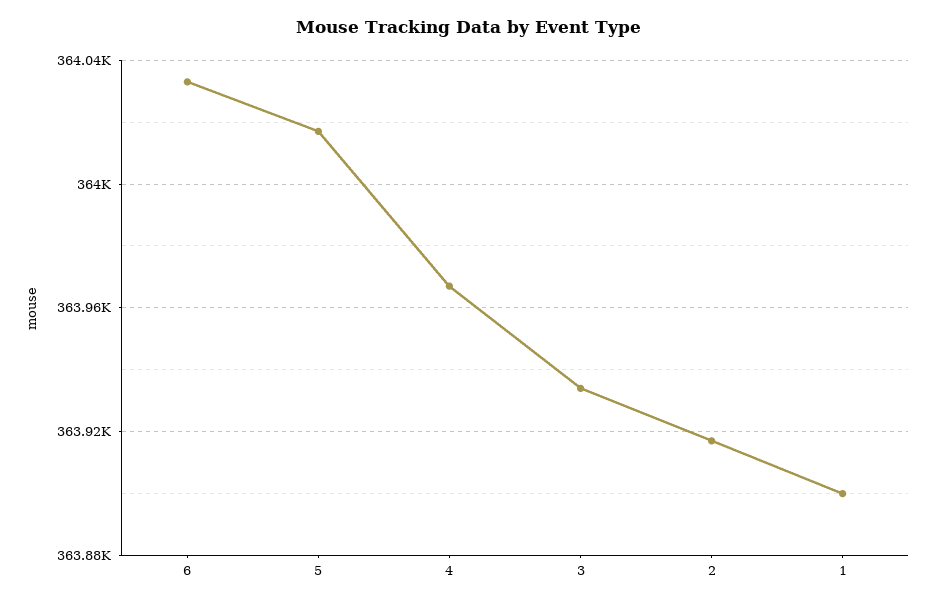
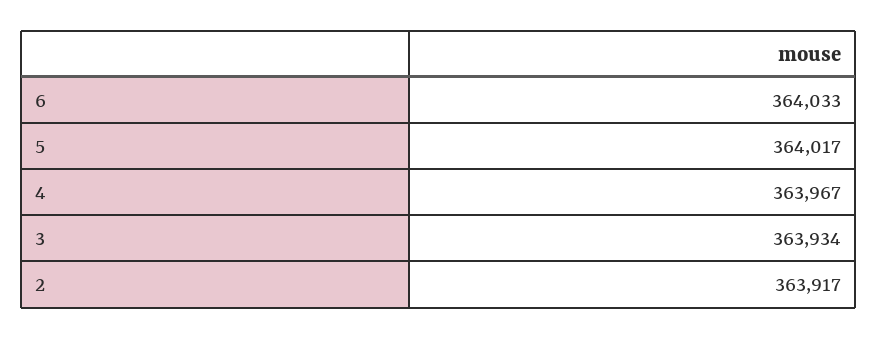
  {
    "6": 364033,
    "5": 364017,
    "4": 363967,
    "3": 363934,
-   "2": 363917,
+   "2": 363917
-   "1": 363900
  }

